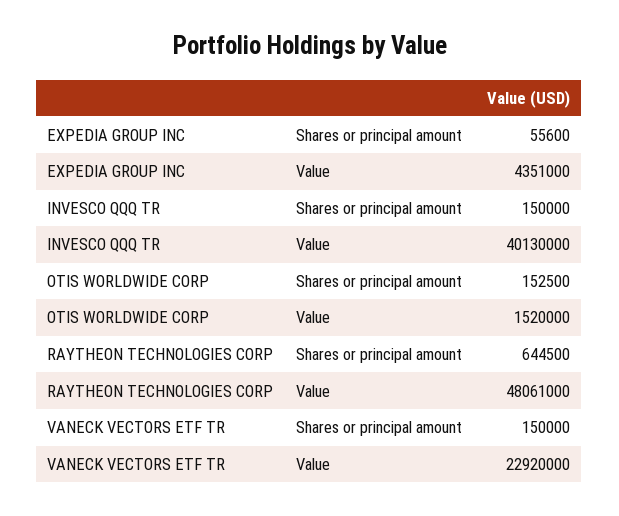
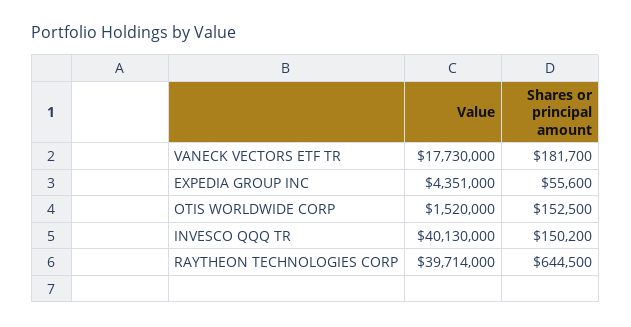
  {
    "EXPEDIA GROUP INC": {
      "Shares or principal amount": 55600,
      "Value": 4351000
    },
    "INVESCO QQQ TR": {
-     "Shares or principal amount": 150000,
+     "Shares or principal amount": 150200,
      "Value": 40130000
    },
    "OTIS WORLDWIDE CORP": {
      "Shares or principal amount": 152500,
      "Value": 1520000
    },
    "RAYTHEON TECHNOLOGIES CORP": {
      "Shares or principal amount": 644500,
-     "Value": 48061000
+     "Value": 39714000
    },
    "VANECK VECTORS ETF TR": {
-     "Shares or principal amount": 150000,
+     "Shares or principal amount": 181700,
-     "Value": 22920000
+     "Value": 17730000
    }
  }

